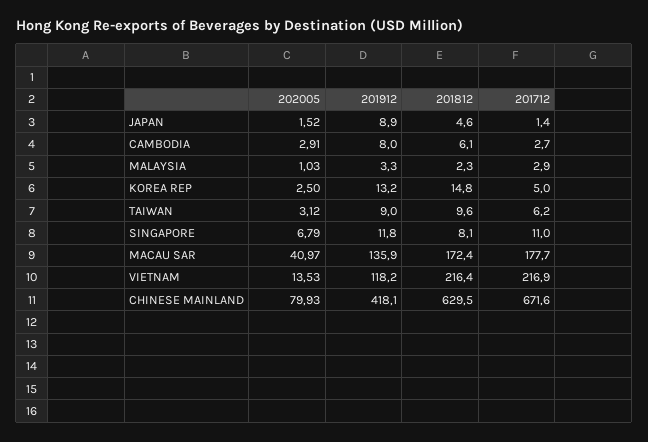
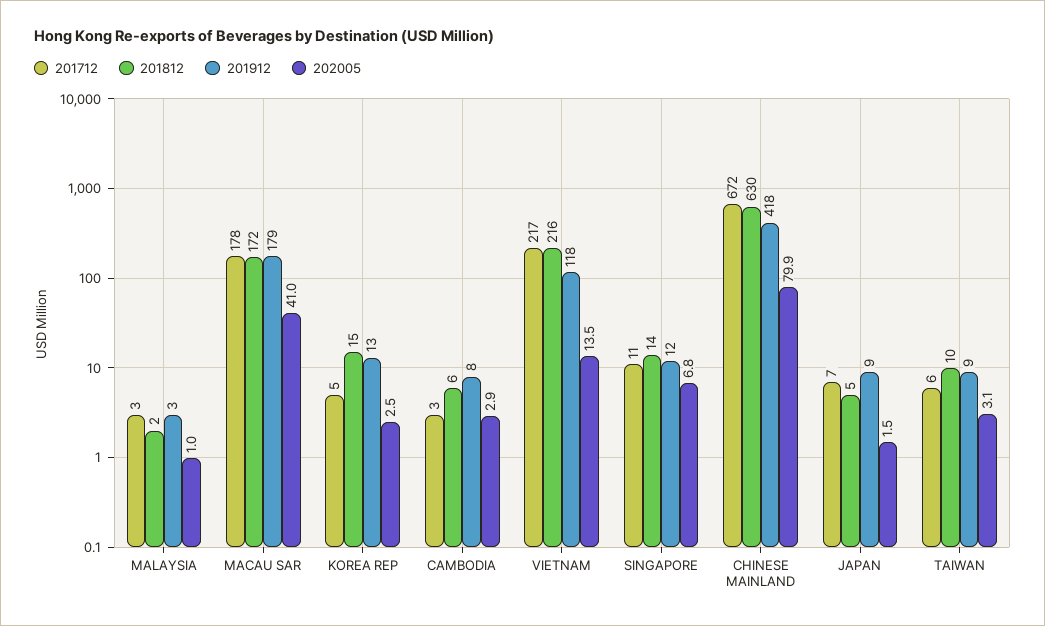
  {
    "202005": {
      "JAPAN": 1.52,
      "CAMBODIA": 2.91,
      "MALAYSIA": 1.03,
      "KOREA REP": 2.5,
      "TAIWAN": 3.12,
      "SINGAPORE": 6.79,
      "MACAU SAR": 40.97,
      "VIETNAM": 13.53,
      "CHINESE MAINLAND": 79.93
    },
    "201912": {
      "JAPAN": 8.9,
      "CAMBODIA": 8,
      "MALAYSIA": 3.3,
      "KOREA REP": 13.2,
      "TAIWAN": 9,
      "SINGAPORE": 11.8,
-     "MACAU SAR": 135.9,
+     "MACAU SAR": 179,
      "VIETNAM": 118.2,
      "CHINESE MAINLAND": 418.1
    },
    "201812": {
      "JAPAN": 4.6,
      "CAMBODIA": 6.1,
      "MALAYSIA": 2.3,
      "KOREA REP": 14.8,
      "TAIWAN": 9.6,
-     "SINGAPORE": 8.1,
+     "SINGAPORE": 14,
      "MACAU SAR": 172.4,
      "VIETNAM": 216.4,
      "CHINESE MAINLAND": 629.5
    },
    "201712": {
-     "JAPAN": 1.4,
+     "JAPAN": 7,
      "CAMBODIA": 2.7,
      "MALAYSIA": 2.9,
      "KOREA REP": 5,
      "TAIWAN": 6.2,
      "SINGAPORE": 11,
      "MACAU SAR": 177.7,
      "VIETNAM": 216.9,
      "CHINESE MAINLAND": 671.6
    }
  }

